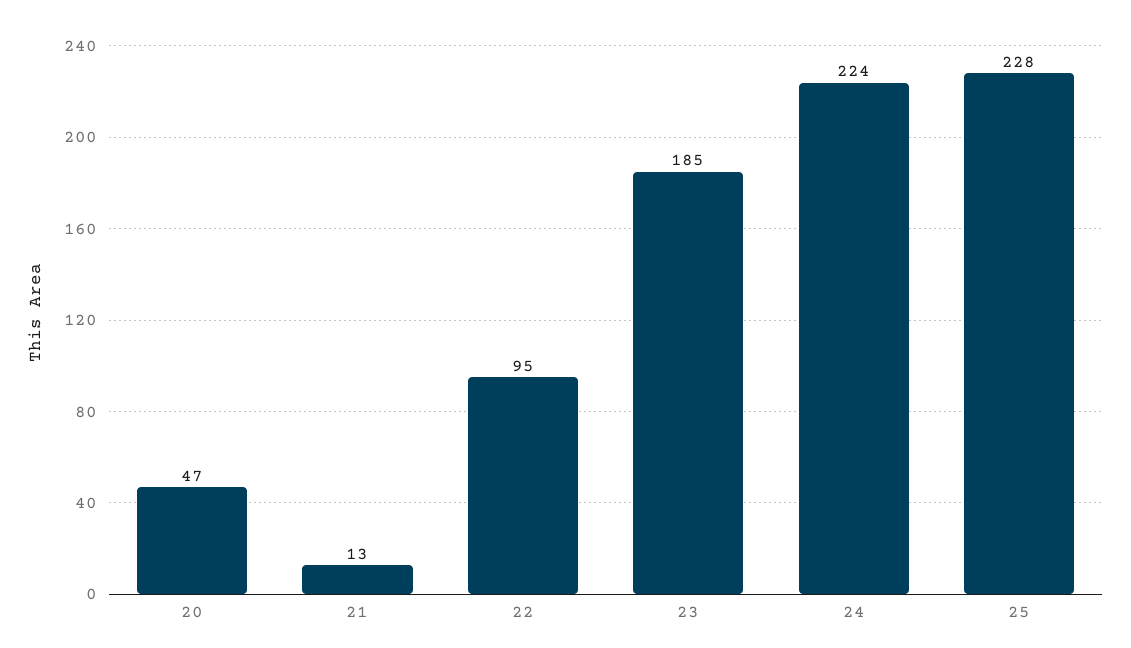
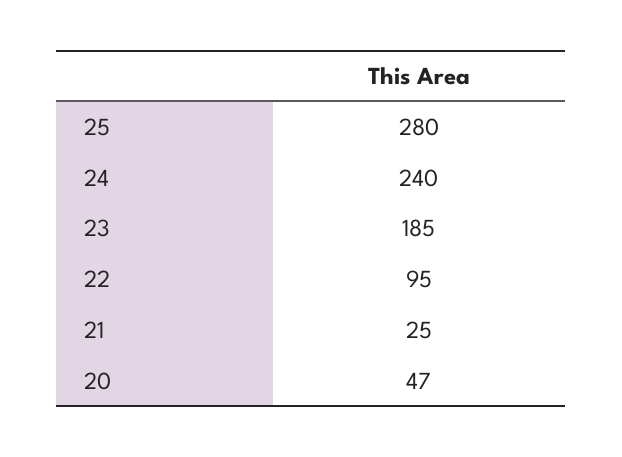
  {
    "20": 47,
-   "21": 13,
+   "21": 25,
    "22": 95,
    "23": 185,
-   "24": 224,
+   "24": 240,
-   "25": 228
+   "25": 280
  }

